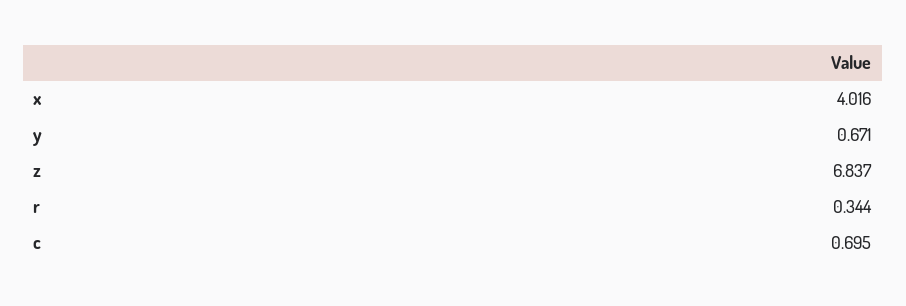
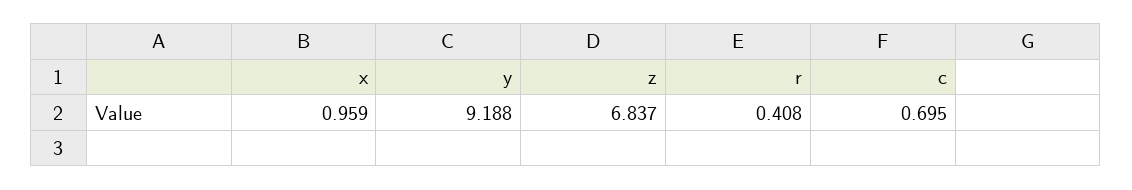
  {
-   "x": 4.016,
+   "x": 0.959,
-   "y": 0.671,
+   "y": 9.188,
    "z": 6.837,
-   "r": 0.344,
+   "r": 0.408,
    "c": 0.695
  }

